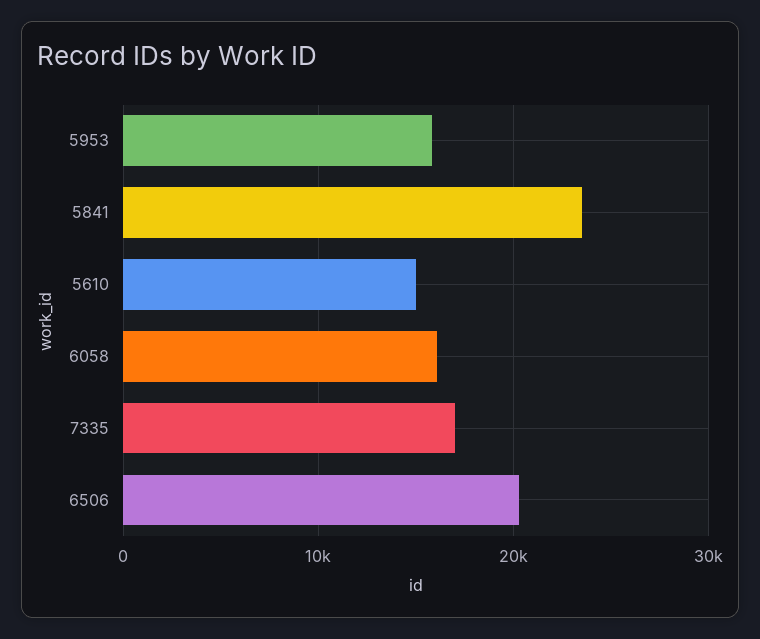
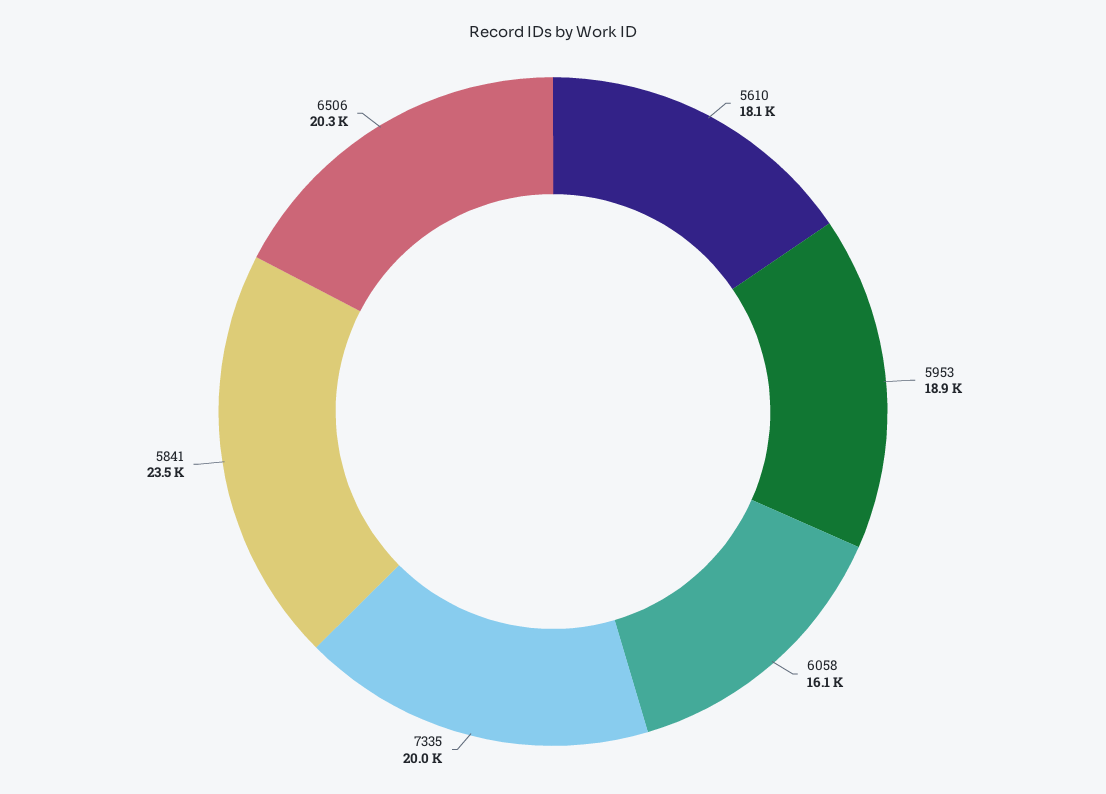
  {
-   "5953": 16000,
+   "5953": 18900,
    "5841": 23500,
-   "5610": 15000,
+   "5610": 18100,
    "6058": 16100,
-   "7335": 17000,
+   "7335": 20000,
    "6506": 20300
  }

